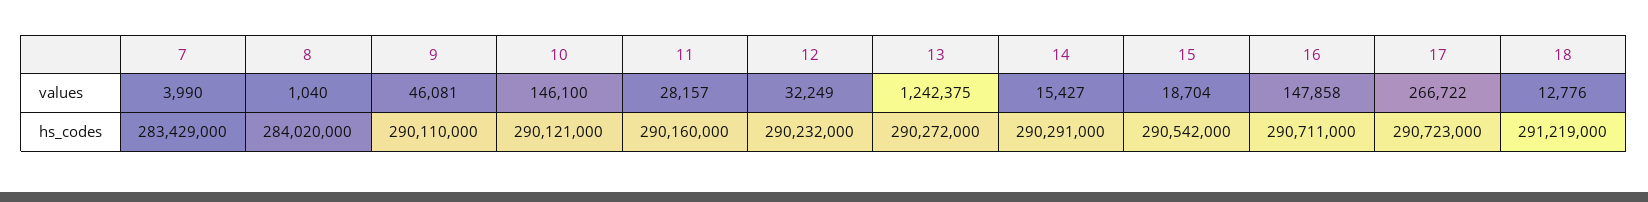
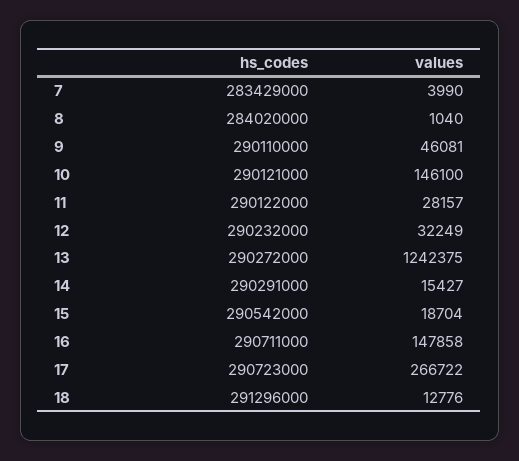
  {
    "7": {
      "values": 3990,
      "hs_codes": 283429000
    },
    "8": {
      "values": 1040,
      "hs_codes": 284020000
    },
    "9": {
      "values": 46081,
      "hs_codes": 290110000
    },
    "10": {
      "values": 146100,
      "hs_codes": 290121000
    },
    "11": {
      "values": 28157,
-     "hs_codes": 290160000
+     "hs_codes": 290122000
    },
    "12": {
      "values": 32249,
      "hs_codes": 290232000
    },
    "13": {
      "values": 1242375,
      "hs_codes": 290272000
    },
    "14": {
      "values": 15427,
      "hs_codes": 290291000
    },
    "15": {
      "values": 18704,
      "hs_codes": 290542000
    },
    "16": {
      "values": 147858,
      "hs_codes": 290711000
    },
    "17": {
      "values": 266722,
      "hs_codes": 290723000
    },
    "18": {
      "values": 12776,
-     "hs_codes": 291219000
+     "hs_codes": 291296000
    }
  }

